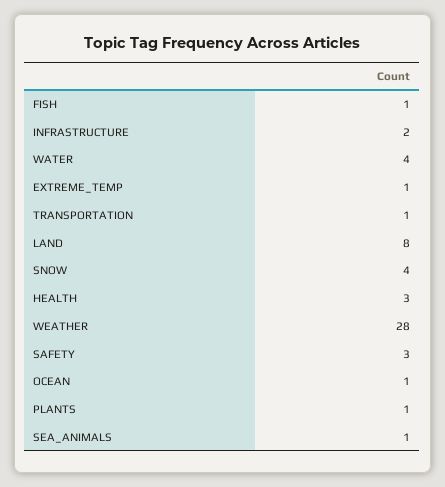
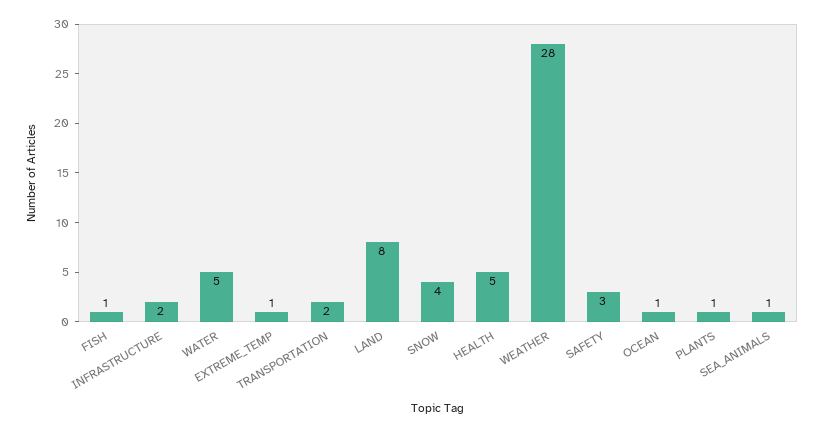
  {
    "FISH": 1,
    "INFRASTRUCTURE": 2,
-   "WATER": 4,
+   "WATER": 5,
    "EXTREME_TEMP": 1,
-   "TRANSPORTATION": 1,
+   "TRANSPORTATION": 2,
    "LAND": 8,
    "SNOW": 4,
-   "HEALTH": 3,
+   "HEALTH": 5,
    "WEATHER": 28,
    "SAFETY": 3,
    "OCEAN": 1,
    "PLANTS": 1,
    "SEA_ANIMALS": 1
  }

